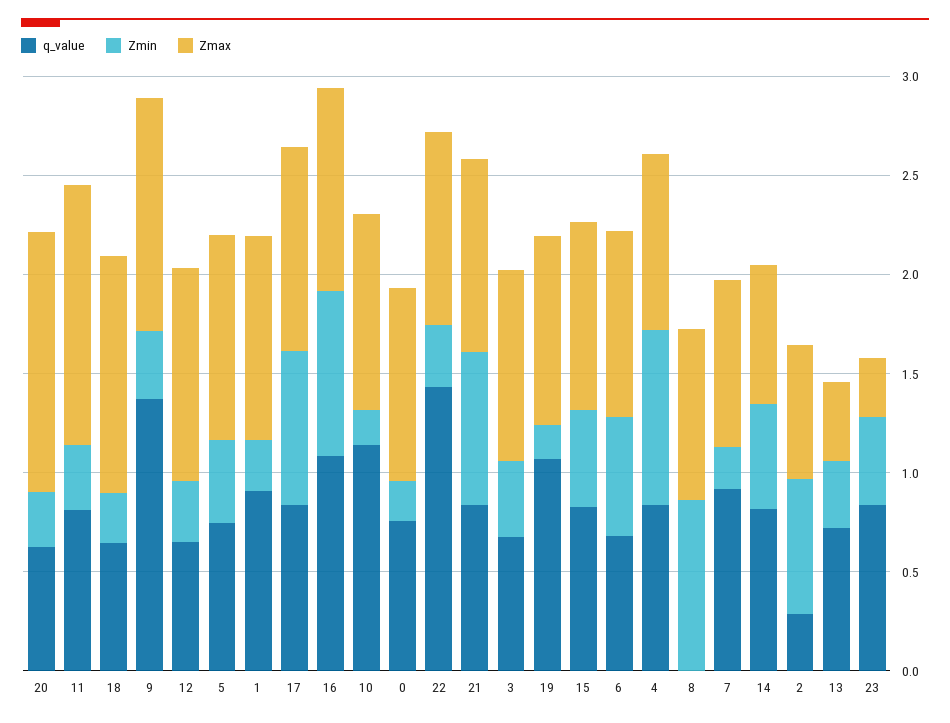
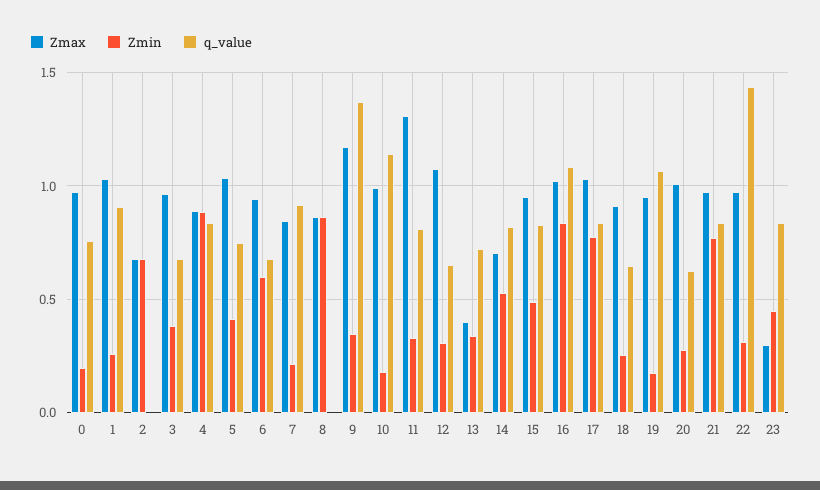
  {
    "q_value": {
      "20": 0.6,
      "11": 0.8,
      "18": 0.65,
      "9": 1.35,
      "12": 0.65,
      "5": 0.75,
      "1": 0.9,
      "17": 0.85,
      "16": 1.1,
      "10": 1.15,
      "0": 0.75,
      "22": 1.45,
      "21": 0.85,
      "3": 0.7,
      "19": 1.05,
      "15": 0.85,
      "6": 0.7,
      "4": 0.85,
      "8": 0,
      "7": 0.9,
      "14": 0.8,
-     "2": 0.3,
+     "2": 0,
      "13": 0.7,
      "23": 0.85
    },
    "Zmin": {
      "20": 0.3,
      "11": 0.35,
      "18": 0.25,
      "9": 0.35,
      "12": 0.3,
      "5": 0.4,
      "1": 0.25,
      "17": 0.8,
      "16": 0.85,
      "10": 0.2,
      "0": 0.2,
      "22": 0.3,
      "21": 0.75,
      "3": 0.4,
      "19": 0.15,
      "15": 0.5,
      "6": 0.6,
      "4": 0.9,
      "8": 0.85,
      "7": 0.2,
      "14": 0.55,
      "2": 0.7,
      "13": 0.35,
      "23": 0.45
    },
    "Zmax": {
-     "20": 1.3,
+     "20": 1,
      "11": 1.3,
-     "18": 1.2,
+     "18": 0.9,
      "9": 1.15,
      "12": 1.05,
      "5": 1.05,
      "1": 1.05,
      "17": 1.05,
      "16": 1,
      "10": 1,
      "0": 1,
      "22": 0.95,
      "21": 0.95,
      "3": 0.95,
      "19": 0.95,
      "15": 0.95,
      "6": 0.95,
      "4": 0.9,
      "8": 0.85,
      "7": 0.85,
      "14": 0.7,
      "2": 0.7,
      "13": 0.4,
      "23": 0.3
    }
  }

